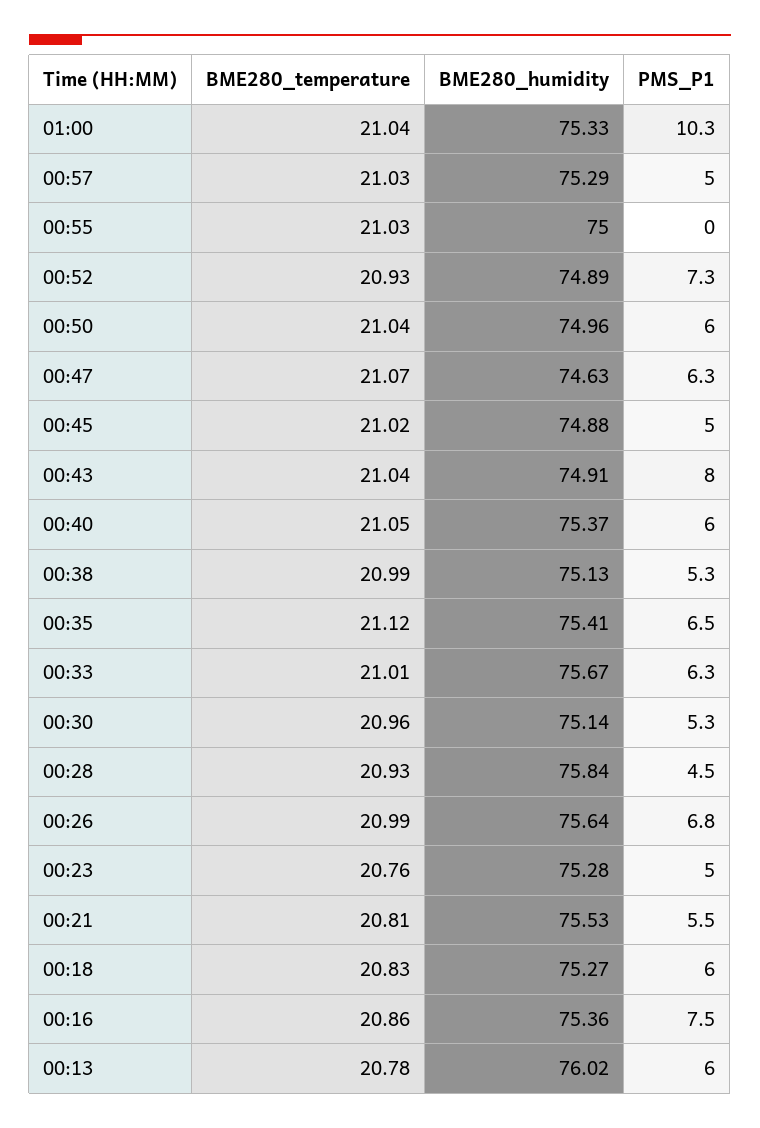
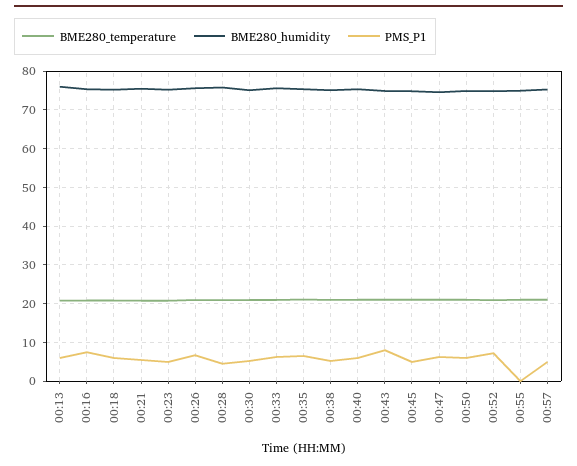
  {
    "BME280_temperature": {
-     "01:00": 21.04,
      "00:57": 21.03,
      "00:55": 21.03,
      "00:52": 20.93,
      "00:50": 21.04,
      "00:47": 21.07,
      "00:45": 21.02,
      "00:43": 21.04,
      "00:40": 21.05,
      "00:38": 20.99,
      "00:35": 21.12,
      "00:33": 21.01,
      "00:30": 20.96,
      "00:28": 20.93,
      "00:26": 20.99,
      "00:23": 20.76,
      "00:21": 20.81,
      "00:18": 20.83,
      "00:16": 20.86,
      "00:13": 20.78
    },
    "BME280_humidity": {
-     "01:00": 75.33,
      "00:57": 75.29,
      "00:55": 75,
      "00:52": 74.89,
      "00:50": 74.96,
      "00:47": 74.63,
      "00:45": 74.88,
      "00:43": 74.91,
      "00:40": 75.37,
      "00:38": 75.13,
      "00:35": 75.41,
      "00:33": 75.67,
      "00:30": 75.14,
      "00:28": 75.84,
      "00:26": 75.64,
      "00:23": 75.28,
      "00:21": 75.53,
      "00:18": 75.27,
      "00:16": 75.36,
      "00:13": 76.02
    },
    "PMS_P1": {
-     "01:00": 10.3,
      "00:57": 5,
      "00:55": 0,
      "00:52": 7.3,
      "00:50": 6,
      "00:47": 6.3,
      "00:45": 5,
      "00:43": 8,
      "00:40": 6,
      "00:38": 5.3,
      "00:35": 6.5,
      "00:33": 6.3,
      "00:30": 5.3,
      "00:28": 4.5,
      "00:26": 6.8,
      "00:23": 5,
      "00:21": 5.5,
      "00:18": 6,
      "00:16": 7.5,
      "00:13": 6
    }
  }

